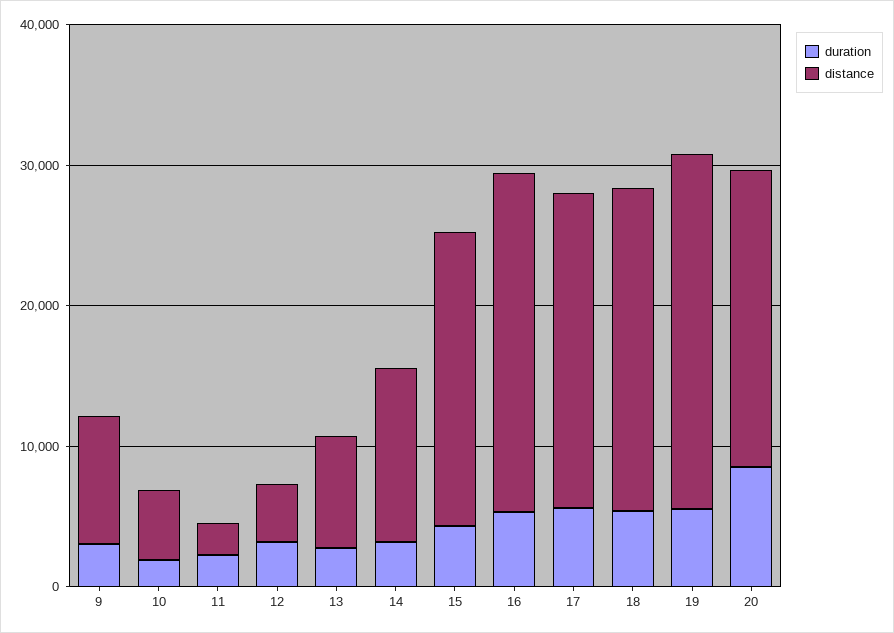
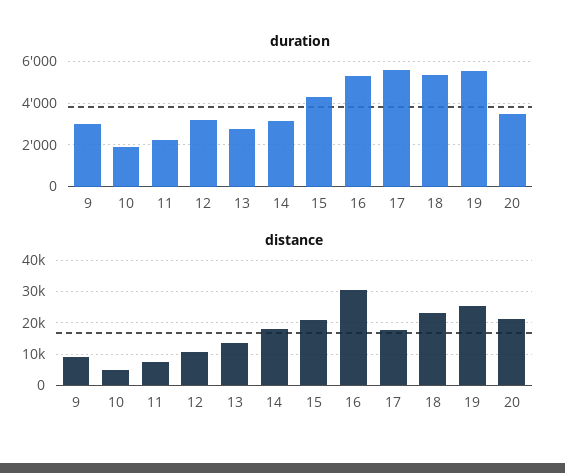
  {
    "duration": {
      "9": 3000,
      "10": 2000,
      "11": 2000,
      "12": 3000,
      "13": 3000,
      "14": 3000,
      "15": 4500,
      "16": 5500,
      "17": 5500,
      "18": 5500,
      "19": 5500,
-     "20": 8000
+     "20": 3500
    },
    "distance": {
      "9": 10000,
      "10": 4000,
-     "11": 2000,
+     "11": 8000,
-     "12": 4000,
+     "12": 10000,
-     "13": 8000,
+     "13": 14000,
-     "14": 12000,
+     "14": 18000,
      "15": 20000,
-     "16": 24000,
+     "16": 30000,
-     "17": 22000,
+     "17": 18000,
      "18": 24000,
      "19": 26000,
      "20": 22000
    }
  }

